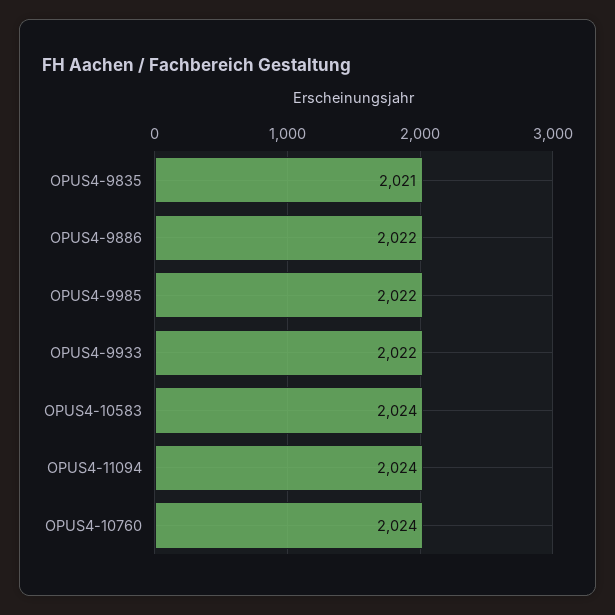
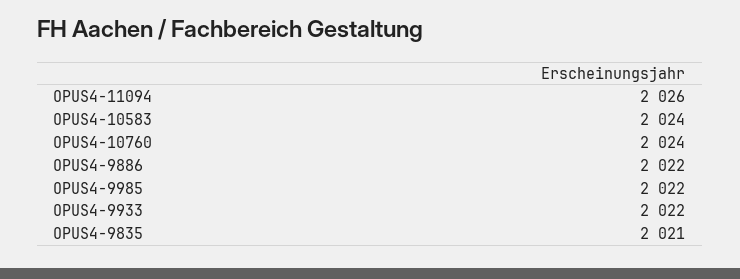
  {
    "OPUS4-9835": 2021,
    "OPUS4-9886": 2022,
    "OPUS4-9985": 2022,
    "OPUS4-9933": 2022,
    "OPUS4-10583": 2024,
-   "OPUS4-11094": 2024,
+   "OPUS4-11094": 2026,
    "OPUS4-10760": 2024
  }

